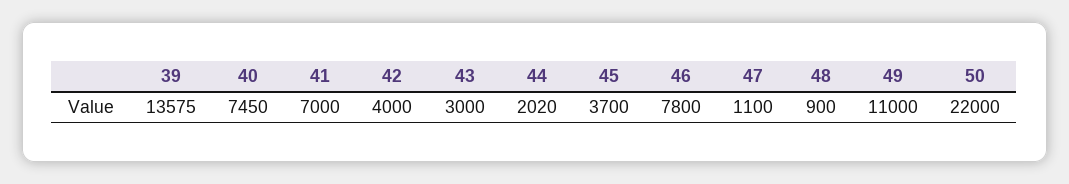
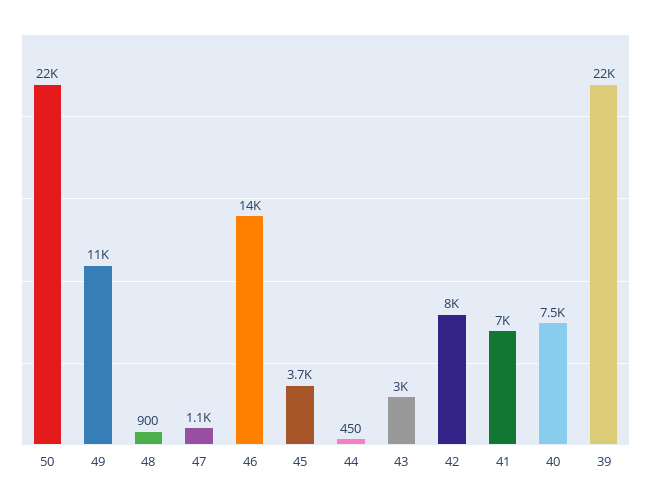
  {
-   "39": 13575,
+   "39": 22000,
    "40": 7450,
    "41": 7000,
-   "42": 4000,
+   "42": 8000,
    "43": 3000,
-   "44": 2020,
+   "44": 450,
    "45": 3700,
-   "46": 7800,
+   "46": 14000,
    "47": 1100,
    "48": 900,
    "49": 11000,
    "50": 22000
  }

